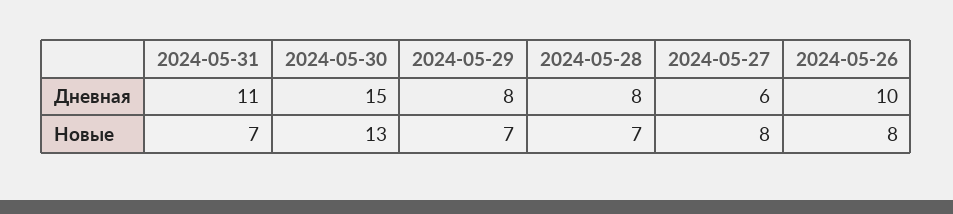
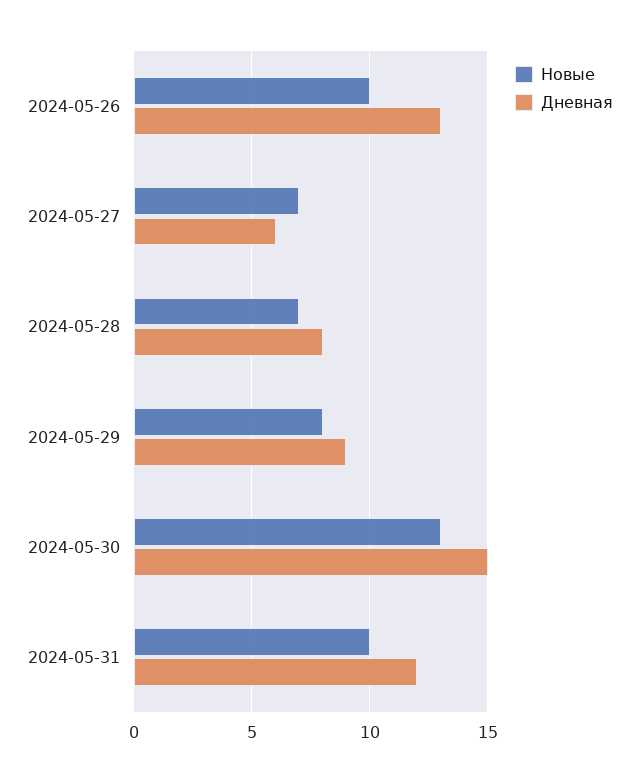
  {
    "Дневная": {
-     "2024-05-31": 11,
+     "2024-05-31": 12,
      "2024-05-30": 15,
-     "2024-05-29": 8,
+     "2024-05-29": 9,
      "2024-05-28": 8,
      "2024-05-27": 6,
-     "2024-05-26": 10
+     "2024-05-26": 13
    },
    "Новые": {
-     "2024-05-31": 7,
+     "2024-05-31": 10,
      "2024-05-30": 13,
-     "2024-05-29": 7,
+     "2024-05-29": 8,
      "2024-05-28": 7,
-     "2024-05-27": 8,
+     "2024-05-27": 7,
-     "2024-05-26": 8
+     "2024-05-26": 10
    }
  }

